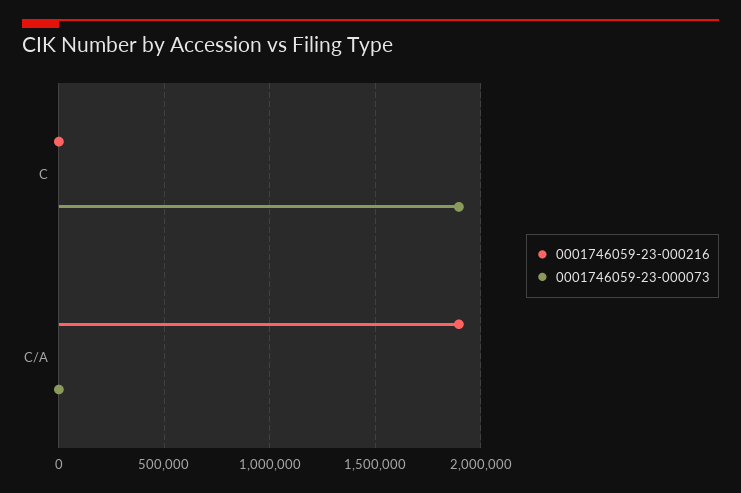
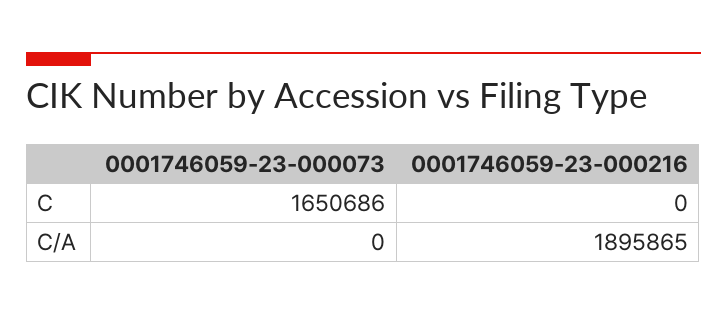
  {
    "0001746059-23-000216": {
      "C": 0,
      "C/A": 1895865
    },
    "0001746059-23-000073": {
-     "C": 1900000,
+     "C": 1650686,
      "C/A": 0
    }
  }

